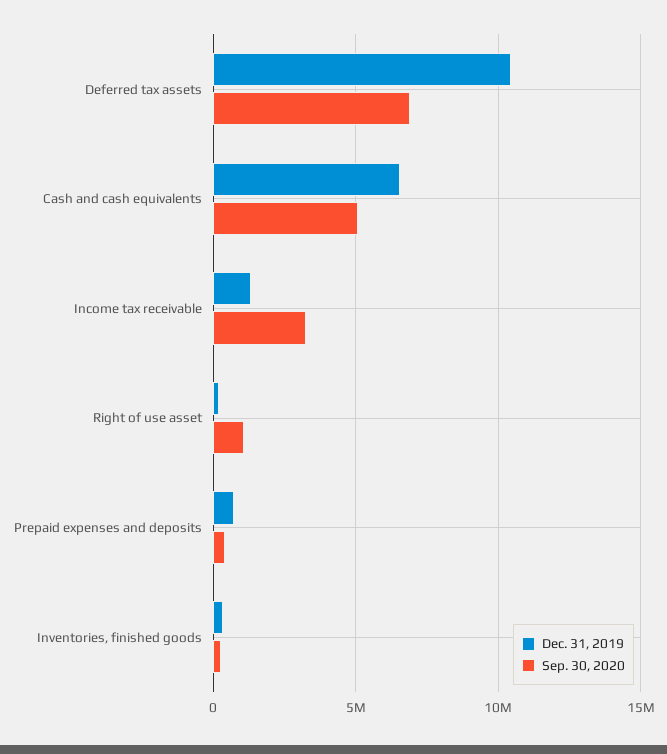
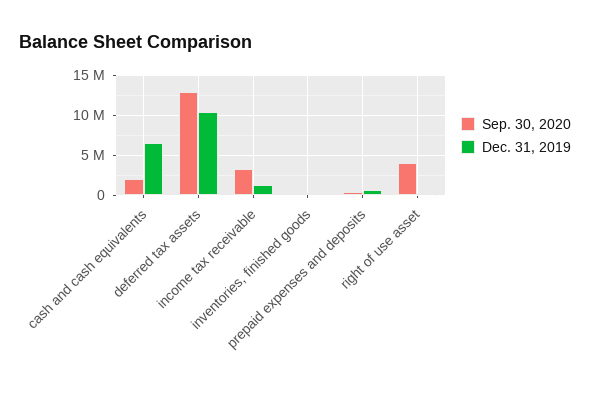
  {
    "Dec. 31, 2019": {
      "Deferred tax assets": 10500000,
      "Cash and cash equivalents": 6500000,
      "Income tax receivable": 1500000,
      "Right of use asset": 0,
      "Prepaid expenses and deposits": 500000,
      "Inventories, finished goods": 500000
    },
    "Sep. 30, 2020": {
-     "Deferred tax assets": 7000000,
+     "Deferred tax assets": 13000000,
-     "Cash and cash equivalents": 5000000,
+     "Cash and cash equivalents": 2000000,
      "Income tax receivable": 3500000,
-     "Right of use asset": 1000000,
+     "Right of use asset": 4000000,
      "Prepaid expenses and deposits": 500000,
      "Inventories, finished goods": 500000
    }
  }

